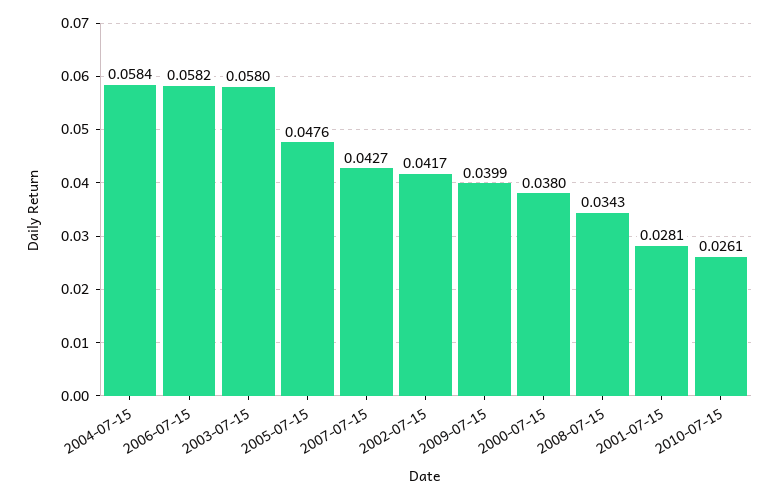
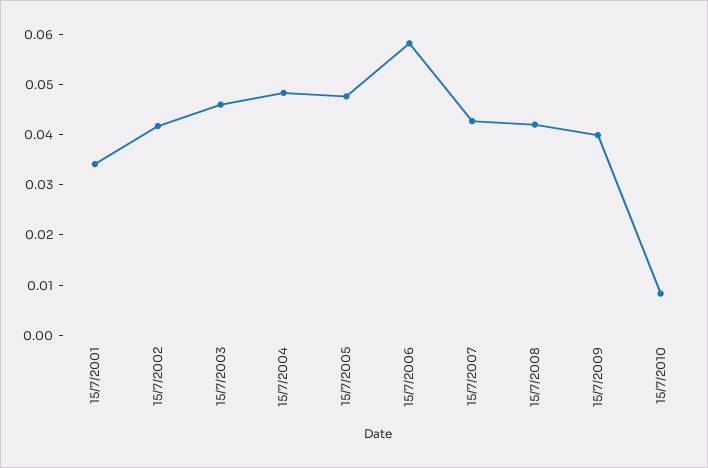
  {
-   "2004-07-15": 0.0584,
+   "2004-07-15": 0.048,
    "2006-07-15": 0.0582,
-   "2003-07-15": 0.058,
+   "2003-07-15": 0.046,
    "2005-07-15": 0.0476,
    "2007-07-15": 0.0427,
    "2002-07-15": 0.0417,
    "2009-07-15": 0.0399,
-   "2000-07-15": 0.038,
-   "2008-07-15": 0.0343,
+   "2008-07-15": 0.042,
-   "2001-07-15": 0.0281,
+   "2001-07-15": 0.034,
-   "2010-07-15": 0.0261
+   "2010-07-15": 0.008
  }

